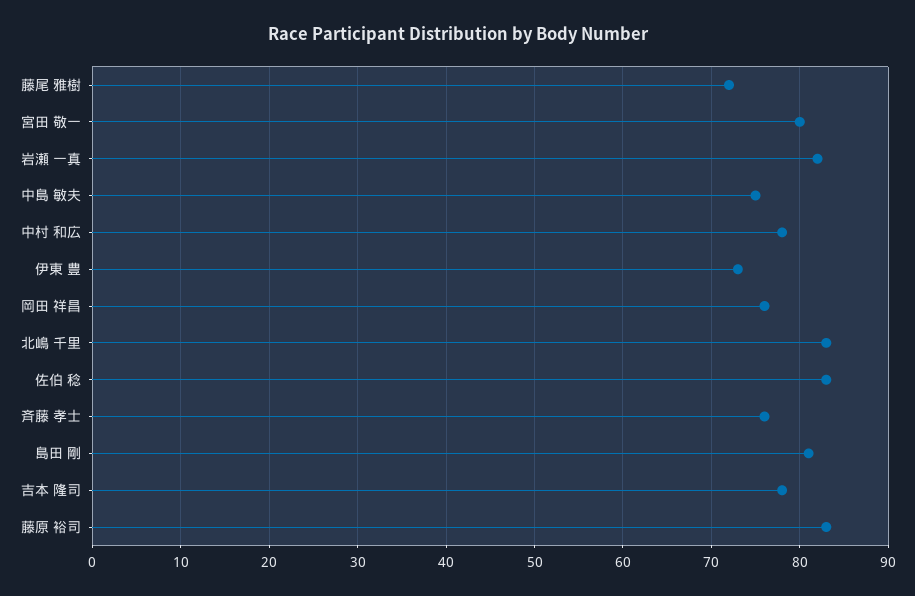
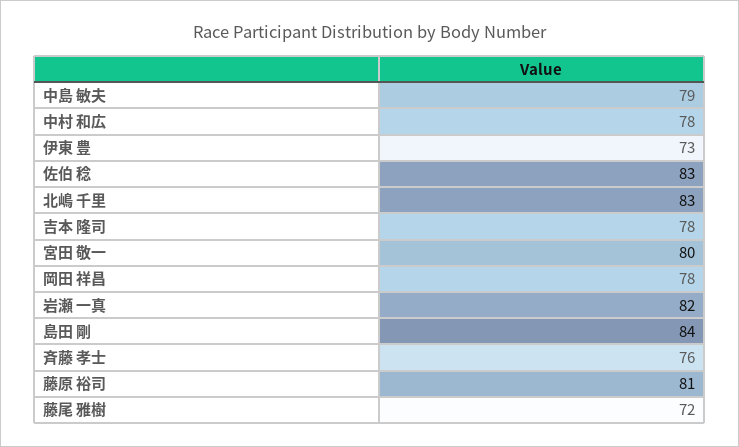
  {
    "藤尾 雅樹": 72,
    "宮田 敬一": 80,
    "岩瀬 一真": 82,
-   "中島 敏夫": 75,
+   "中島 敏夫": 79,
    "中村 和広": 78,
    "伊東 豊": 73,
-   "岡田 祥昌": 76,
+   "岡田 祥昌": 78,
    "北嶋 千里": 83,
    "佐伯 稔": 83,
    "斉藤 孝士": 76,
-   "島田 剛": 81,
+   "島田 剛": 84,
    "吉本 隆司": 78,
-   "藤原 裕司": 83
+   "藤原 裕司": 81
  }

